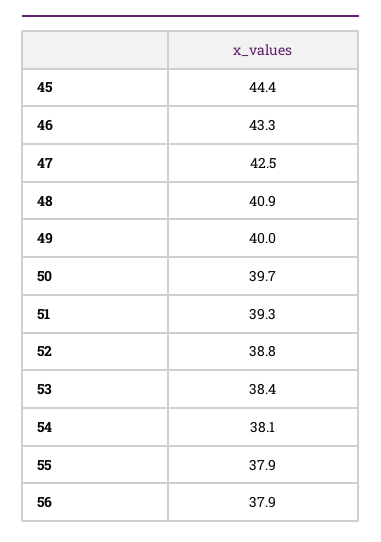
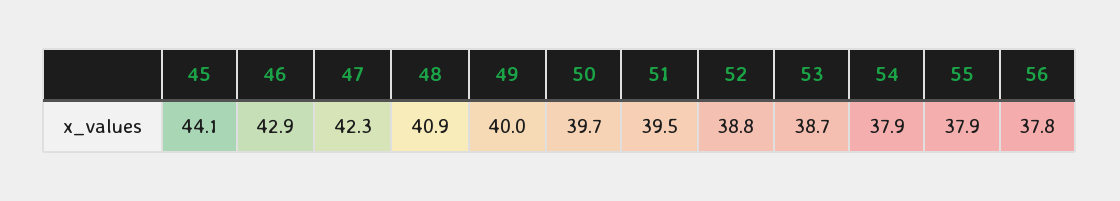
  {
-   "45": 44.4,
+   "45": 44.1,
-   "46": 43.3,
+   "46": 42.9,
-   "47": 42.5,
+   "47": 42.3,
    "48": 40.9,
    "49": 40,
    "50": 39.7,
-   "51": 39.3,
+   "51": 39.5,
    "52": 38.8,
-   "53": 38.4,
+   "53": 38.7,
-   "54": 38.1,
+   "54": 37.9,
    "55": 37.9,
-   "56": 37.9
+   "56": 37.8
  }

